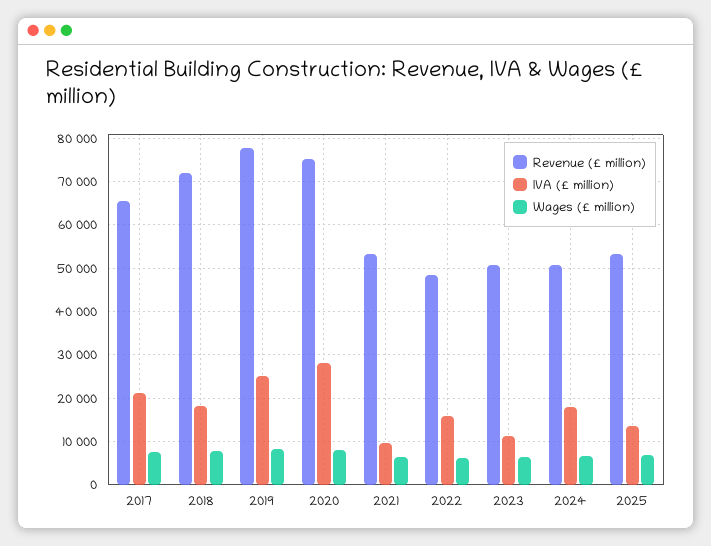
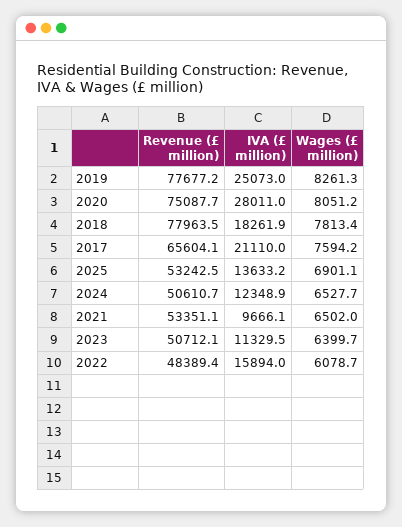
  {
    "Revenue (£ million)": {
      "2017": 65604.1,
-     "2018": 72000,
+     "2018": 77963.5,
      "2019": 77677.2,
      "2020": 75087.7,
      "2021": 53351.1,
      "2022": 48389.4,
      "2023": 50712.1,
      "2024": 50610.7,
      "2025": 53242.5
    },
    "IVA (£ million)": {
      "2017": 21110,
      "2018": 18261.9,
      "2019": 25073,
      "2020": 28011,
      "2021": 9666.1,
      "2022": 15894,
      "2023": 11329.5,
-     "2024": 18000,
+     "2024": 12348.9,
      "2025": 13633.2
    },
    "Wages (£ million)": {
      "2017": 7594.2,
      "2018": 7813.4,
      "2019": 8261.3,
      "2020": 8051.2,
      "2021": 6502,
      "2022": 6078.7,
      "2023": 6399.7,
      "2024": 6527.7,
      "2025": 6901.1
    }
  }

